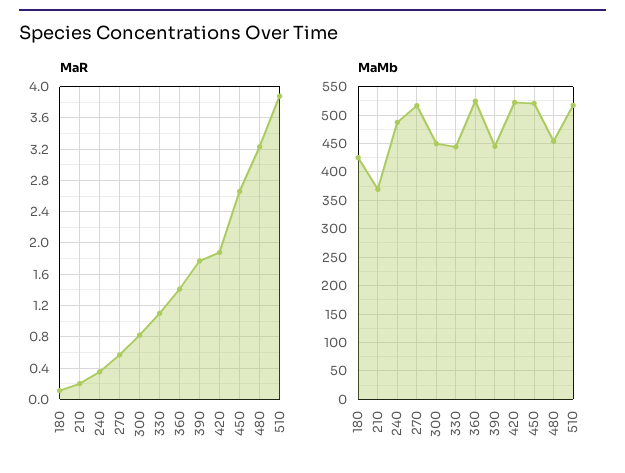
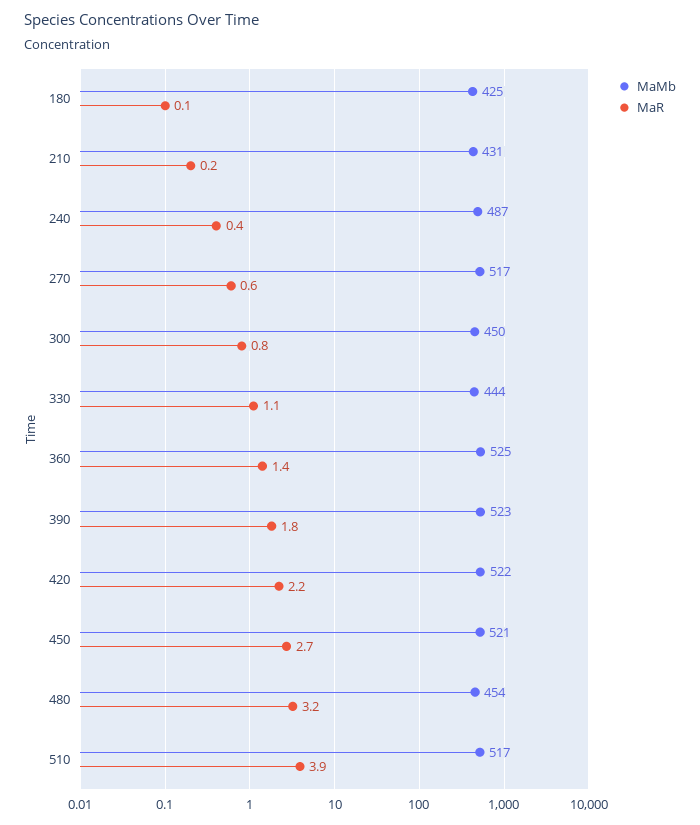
  {
    "MaR": {
      "180": 0.1,
      "210": 0.2,
      "240": 0.4,
      "270": 0.6,
      "300": 0.8,
      "330": 1.1,
      "360": 1.4,
      "390": 1.8,
-     "420": 1.9,
+     "420": 2.2,
      "450": 2.7,
      "480": 3.2,
      "510": 3.9
    },
    "MaMb": {
      "180": 425,
-     "210": 375,
+     "210": 431,
      "240": 487,
      "270": 517,
      "300": 450,
      "330": 444,
      "360": 525,
-     "390": 450,
+     "390": 523,
      "420": 522,
      "450": 521,
      "480": 454,
      "510": 517
    }
  }

